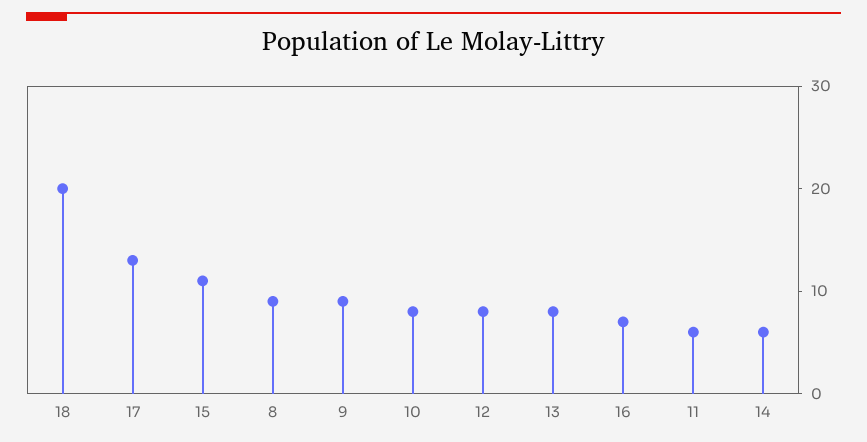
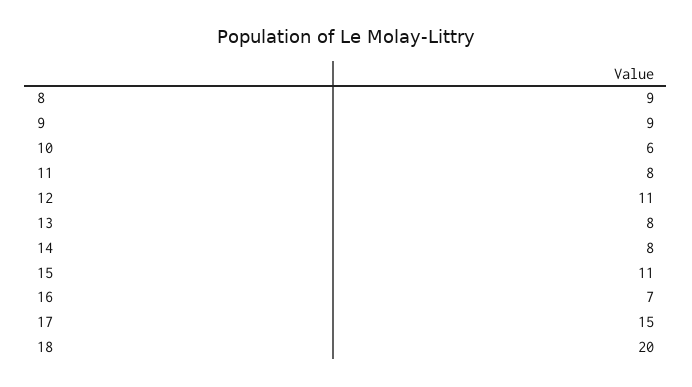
  {
    "18": 20,
-   "17": 13,
+   "17": 15,
    "15": 11,
    "8": 9,
    "9": 9,
-   "10": 8,
+   "10": 6,
-   "12": 8,
+   "12": 11,
    "13": 8,
    "16": 7,
-   "11": 6,
+   "11": 8,
-   "14": 6
+   "14": 8
  }

